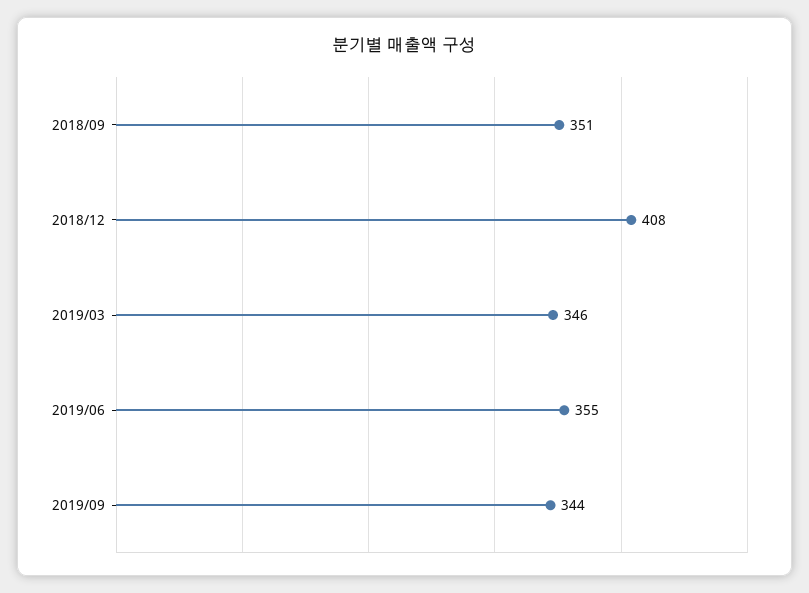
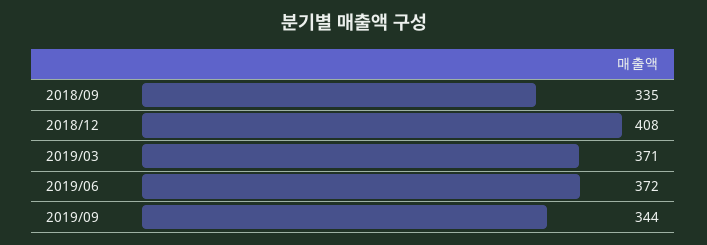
  {
-   "2018/09": 351,
+   "2018/09": 335,
    "2018/12": 408,
-   "2019/03": 346,
+   "2019/03": 371,
-   "2019/06": 355,
+   "2019/06": 372,
    "2019/09": 344
  }

